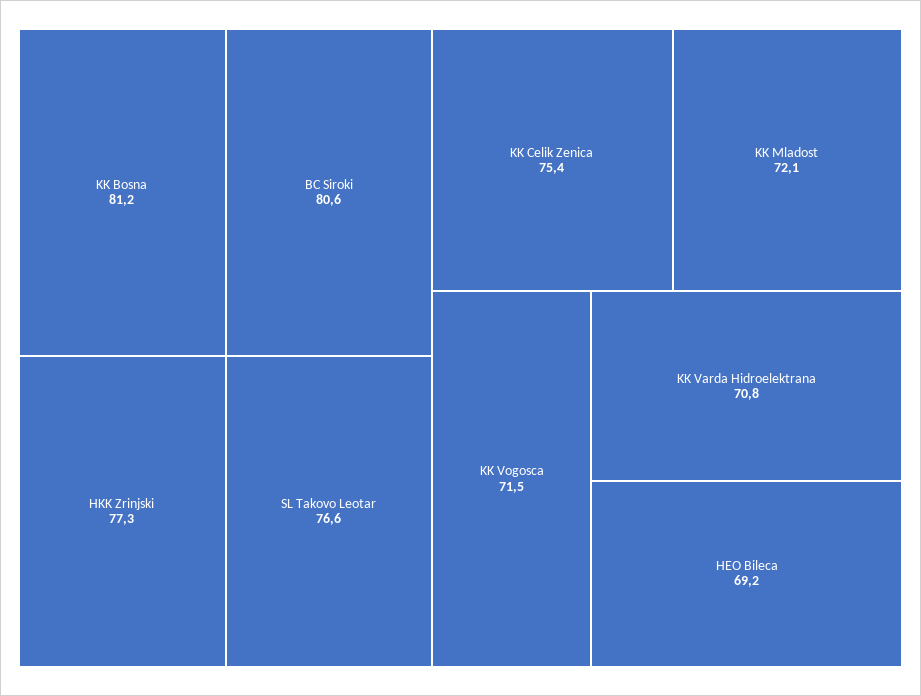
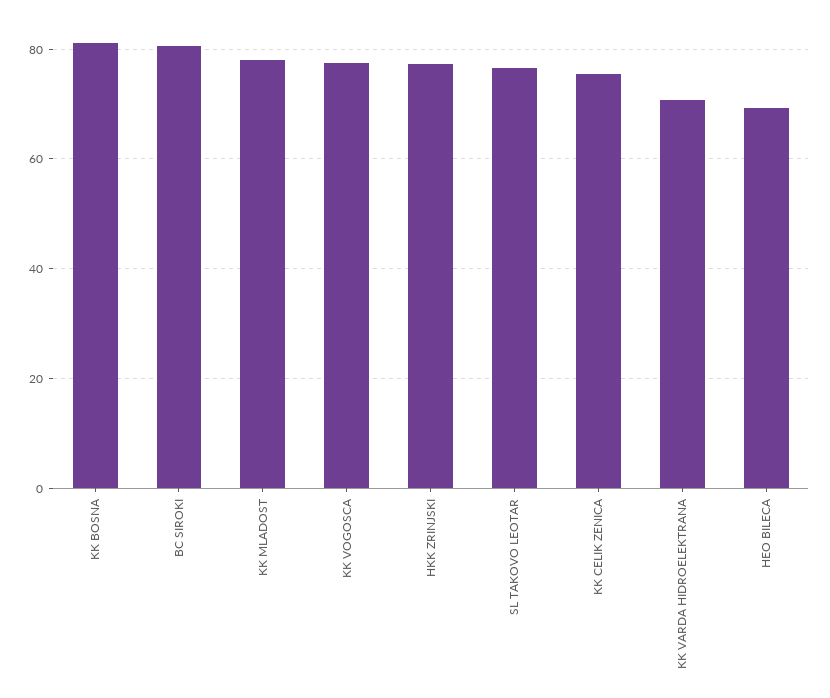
  {
    "KK Bosna": 81.2,
    "BC Siroki": 80.6,
    "HKK Zrinjski": 77.3,
    "SL Takovo Leotar": 76.6,
    "KK Celik Zenica": 75.4,
-   "KK Mladost": 72.1,
+   "KK Mladost": 78,
-   "KK Vogosca": 71.5,
+   "KK Vogosca": 78,
    "KK Varda Hidroelektrana": 70.8,
    "HEO Bileca": 69.2
  }

